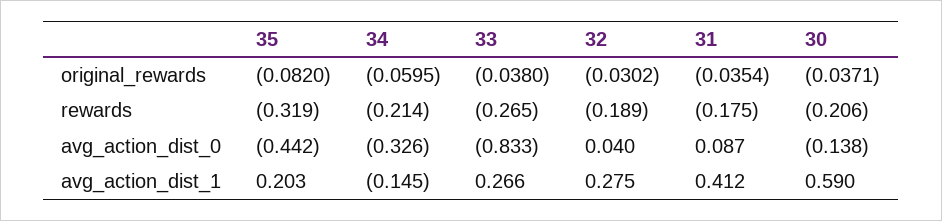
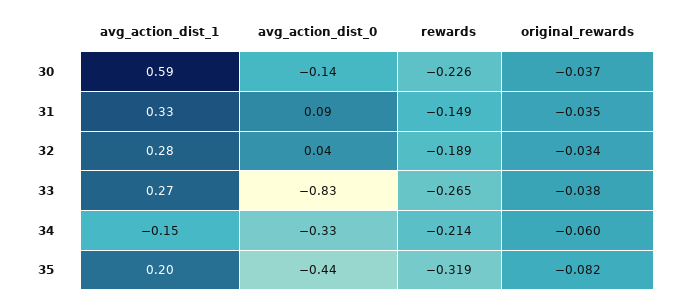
  {
    "35": {
      "original_rewards": -0.082,
      "rewards": -0.319,
      "avg_action_dist_0": -0.442,
      "avg_action_dist_1": 0.203
    },
    "34": {
      "original_rewards": -0.0595,
      "rewards": -0.214,
      "avg_action_dist_0": -0.326,
      "avg_action_dist_1": -0.145
    },
    "33": {
      "original_rewards": -0.038,
      "rewards": -0.265,
      "avg_action_dist_0": -0.833,
      "avg_action_dist_1": 0.266
    },
    "32": {
-     "original_rewards": -0.0302,
+     "original_rewards": -0.034,
      "rewards": -0.189,
      "avg_action_dist_0": 0.04,
      "avg_action_dist_1": 0.275
    },
    "31": {
      "original_rewards": -0.0354,
-     "rewards": -0.175,
+     "rewards": -0.149,
      "avg_action_dist_0": 0.087,
-     "avg_action_dist_1": 0.412
+     "avg_action_dist_1": 0.33
    },
    "30": {
      "original_rewards": -0.0371,
-     "rewards": -0.206,
+     "rewards": -0.226,
      "avg_action_dist_0": -0.138,
      "avg_action_dist_1": 0.59
    }
  }

